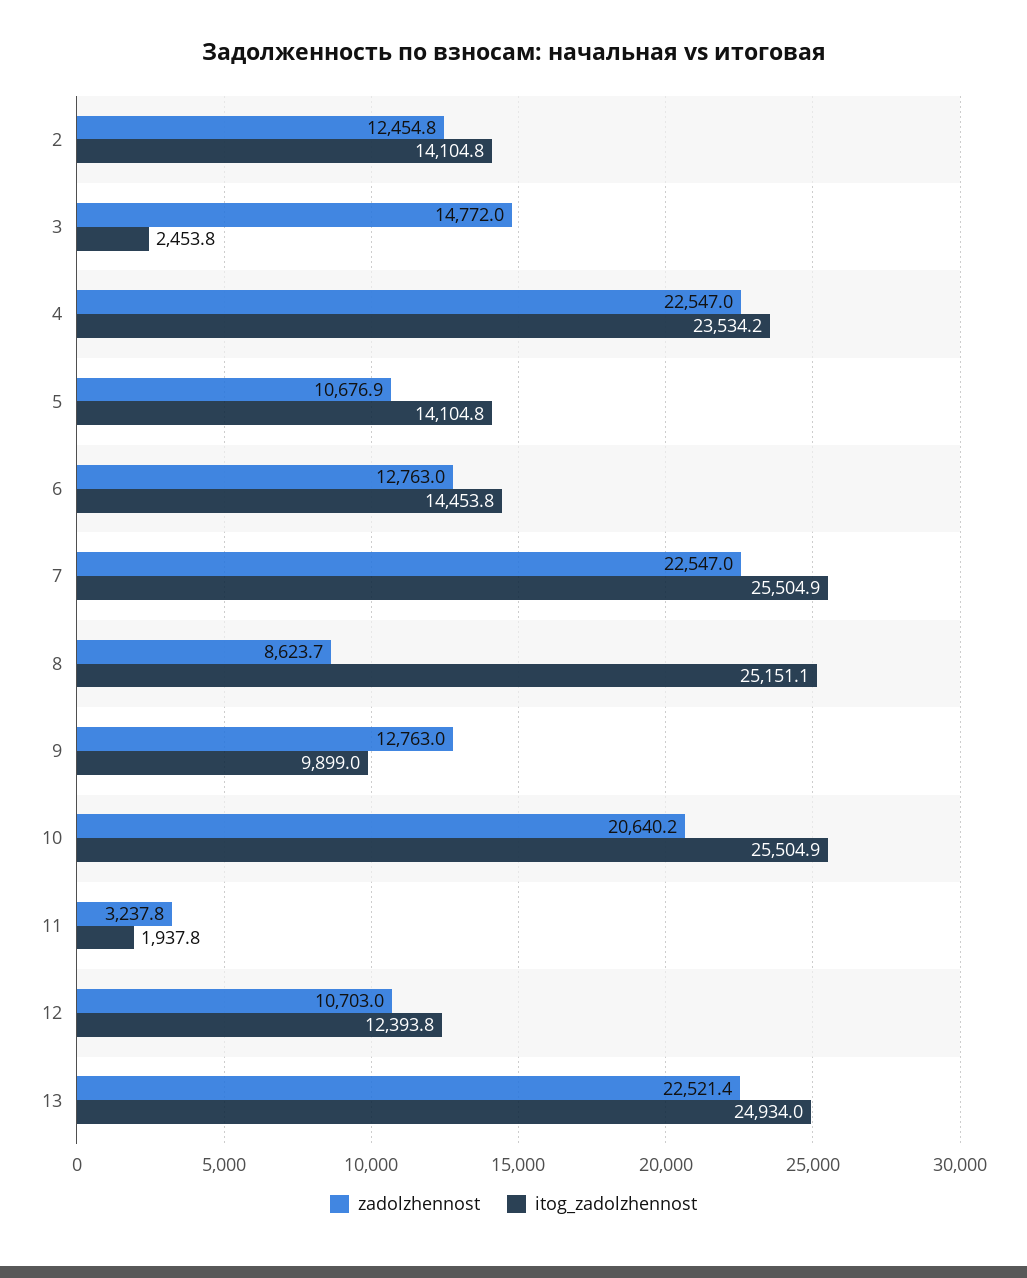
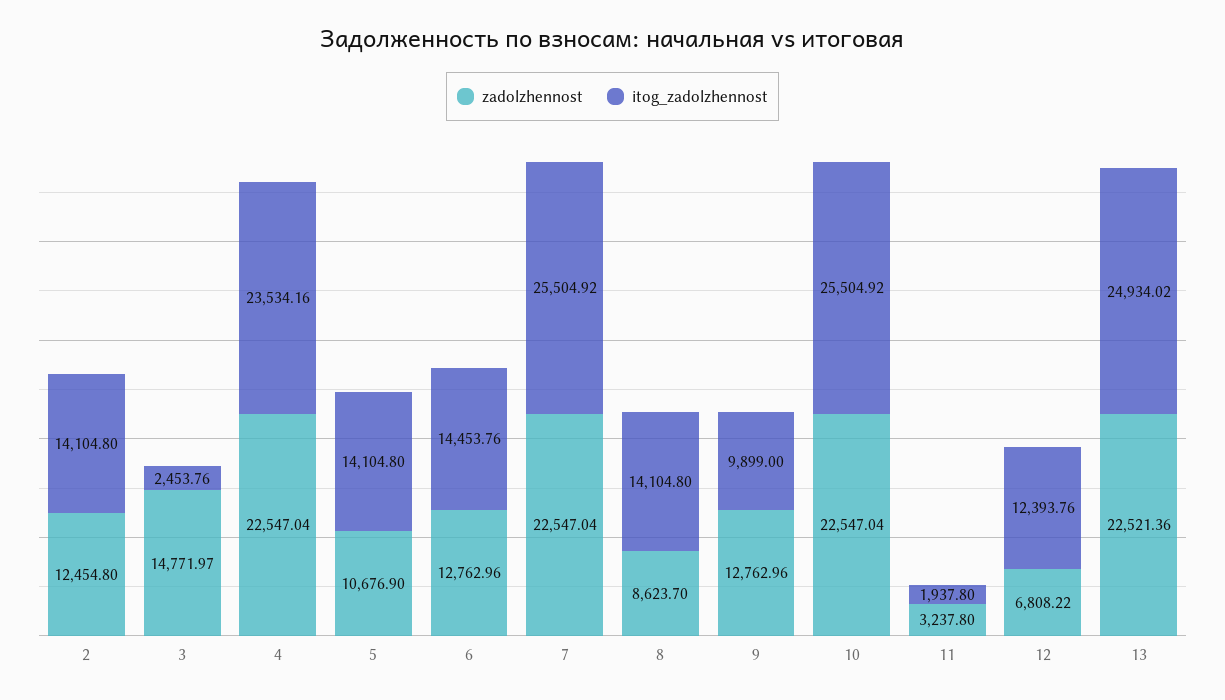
  {
    "zadolzhennost": {
      "2": 12454.8,
      "3": 14771.97,
      "4": 22547.04,
      "5": 10676.9,
      "6": 12762.96,
      "7": 22547.04,
      "8": 8623.7,
      "9": 12762.96,
-     "10": 20640.2,
+     "10": 22547.04,
      "11": 3237.8,
-     "12": 10703,
+     "12": 6808.22,
      "13": 22521.36
    },
    "itog_zadolzhennost": {
      "2": 14104.8,
      "3": 2453.76,
      "4": 23534.16,
      "5": 14104.8,
      "6": 14453.76,
      "7": 25504.92,
-     "8": 25151.1,
+     "8": 14104.8,
      "9": 9899,
      "10": 25504.92,
      "11": 1937.8,
      "12": 12393.76,
      "13": 24934.02
    }
  }

